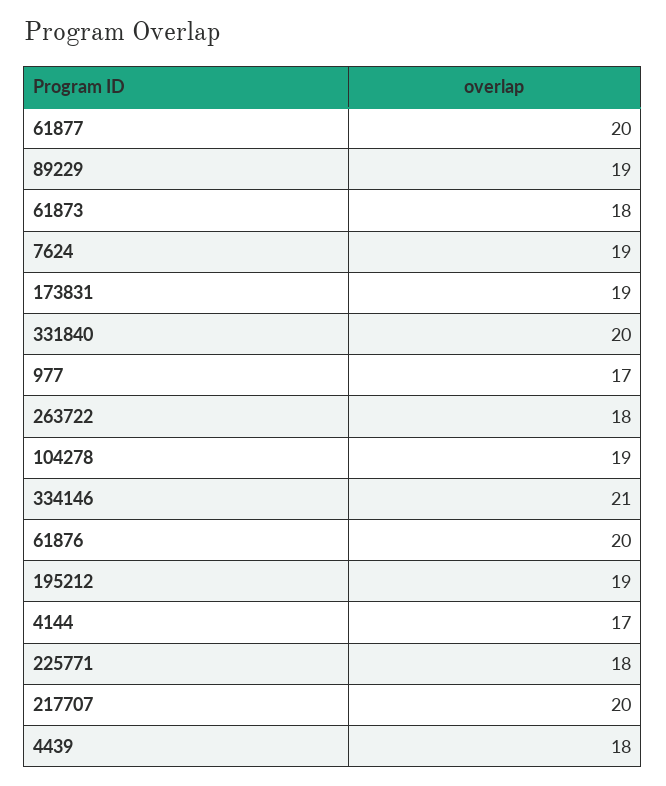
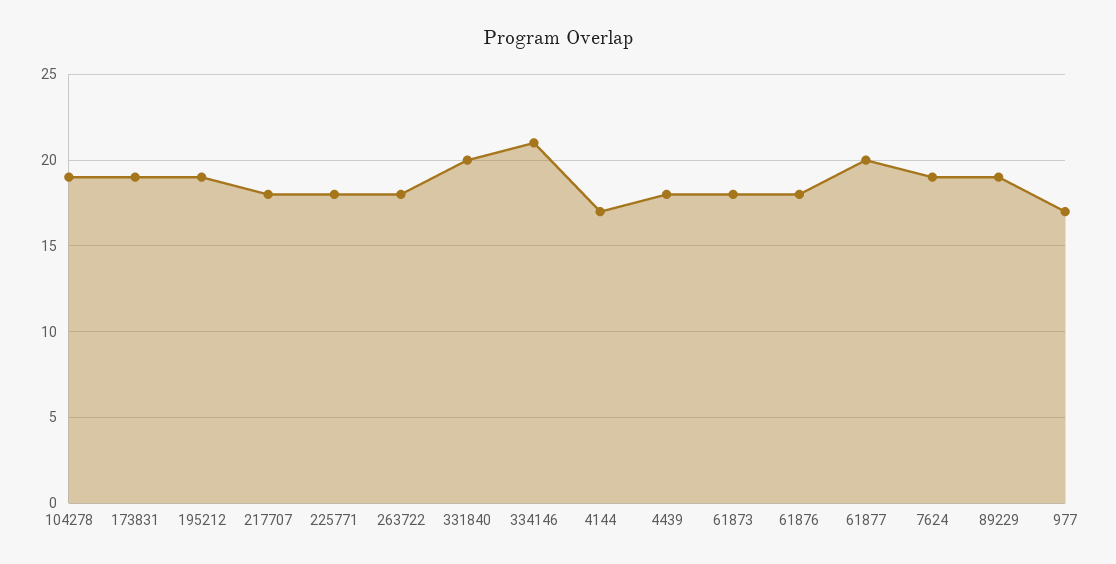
  {
    "61877": 20,
    "89229": 19,
    "61873": 18,
    "7624": 19,
    "173831": 19,
    "331840": 20,
    "977": 17,
    "263722": 18,
    "104278": 19,
    "334146": 21,
-   "61876": 20,
+   "61876": 18,
    "195212": 19,
    "4144": 17,
    "225771": 18,
-   "217707": 20,
+   "217707": 18,
    "4439": 18
  }

